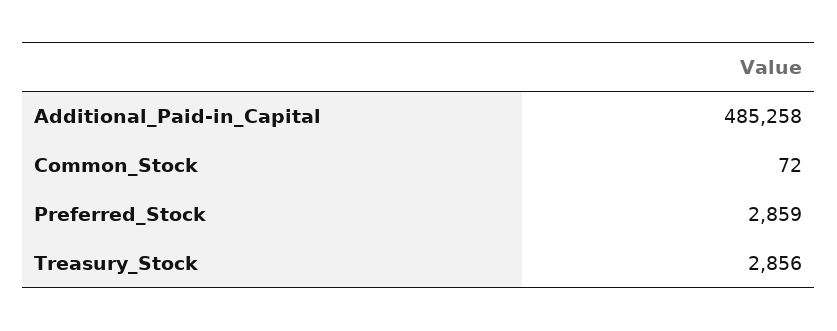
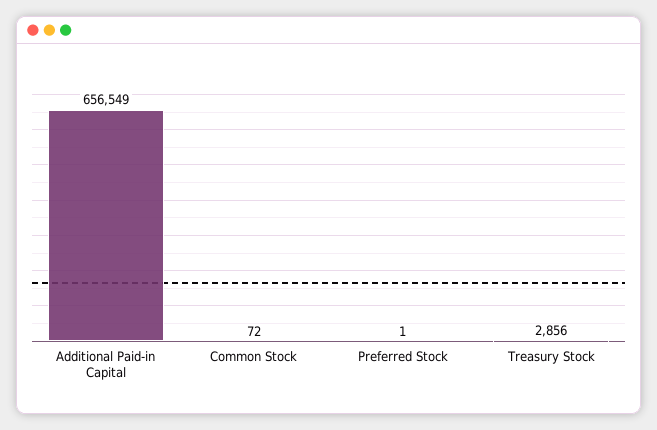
  {
-   "Additional_Paid-in_Capital": 485258,
+   "Additional_Paid-in_Capital": 656549,
    "Common_Stock": 72,
-   "Preferred_Stock": 2859,
+   "Preferred_Stock": 1,
    "Treasury_Stock": 2856
  }

